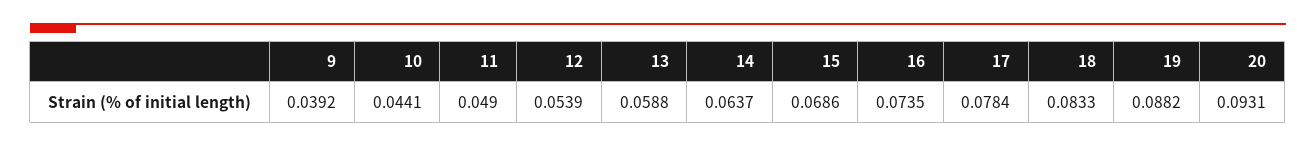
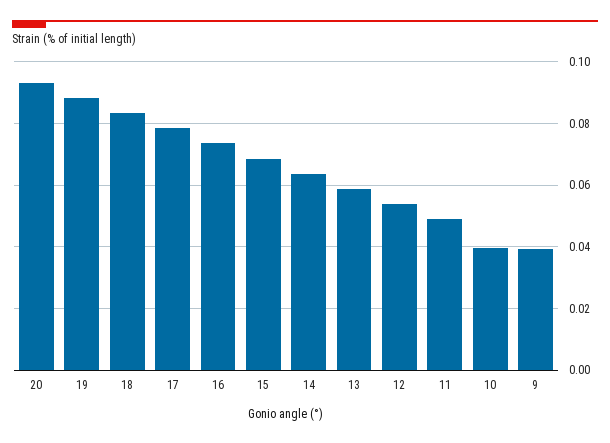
  {
    "9": 0.0392,
-   "10": 0.0441,
+   "10": 0.04,
    "11": 0.049,
    "12": 0.0539,
    "13": 0.0588,
    "14": 0.0637,
    "15": 0.0686,
    "16": 0.0735,
    "17": 0.0784,
    "18": 0.0833,
    "19": 0.0882,
    "20": 0.0931
  }

